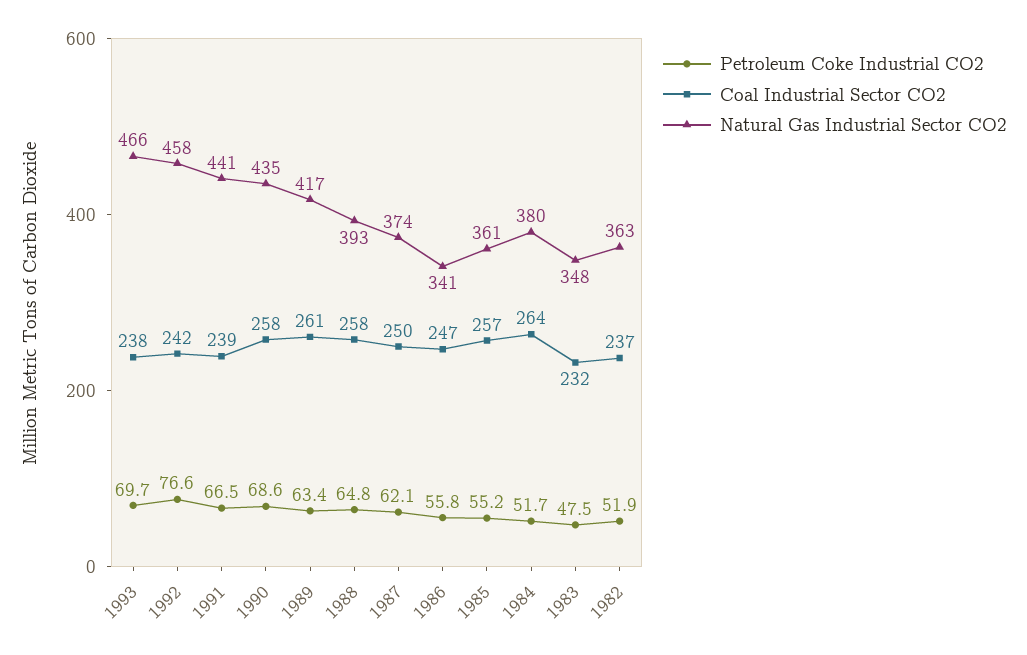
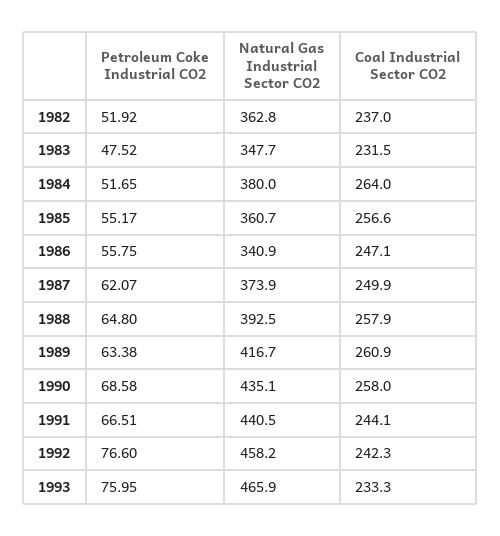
  {
    "Petroleum Coke Industrial CO2": {
-     "1993": 69.7,
+     "1993": 75.95,
      "1992": 76.6,
      "1991": 66.51,
      "1990": 68.58,
      "1989": 63.38,
      "1988": 64.8,
      "1987": 62.07,
      "1986": 55.75,
      "1985": 55.17,
      "1984": 51.65,
      "1983": 47.52,
      "1982": 51.92
    },
    "Coal Industrial Sector CO2": {
-     "1993": 238,
+     "1993": 233.3,
      "1992": 242.3,
-     "1991": 239,
+     "1991": 244.1,
      "1990": 258,
      "1989": 260.9,
      "1988": 257.9,
      "1987": 249.9,
      "1986": 247.1,
      "1985": 256.6,
      "1984": 264,
      "1983": 231.5,
      "1982": 237
    },
    "Natural Gas Industrial Sector CO2": {
      "1993": 465.9,
      "1992": 458.2,
      "1991": 440.5,
      "1990": 435.1,
      "1989": 416.7,
      "1988": 392.5,
      "1987": 373.9,
      "1986": 340.9,
      "1985": 360.7,
      "1984": 380,
      "1983": 347.7,
      "1982": 362.8
    }
  }

